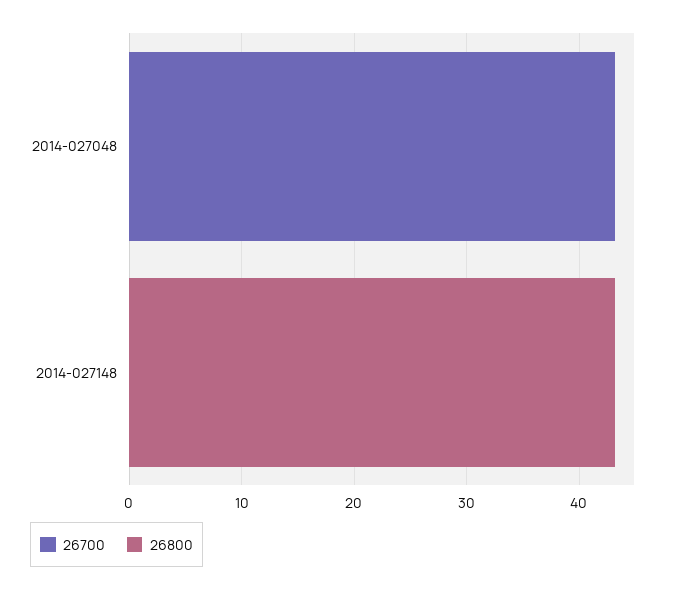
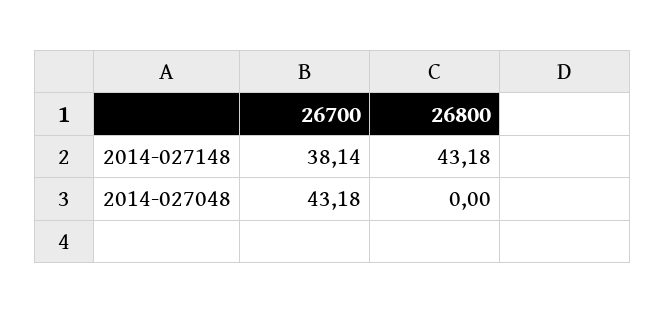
  {
    "26700": {
      "2014-027048": 43.18,
-     "2014-027148": 0
+     "2014-027148": 38.14
    },
    "26800": {
      "2014-027048": 0,
      "2014-027148": 43.18
    }
  }

